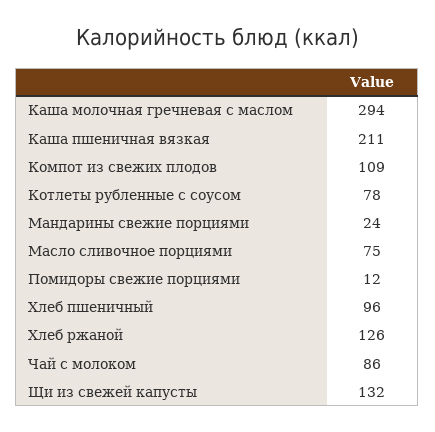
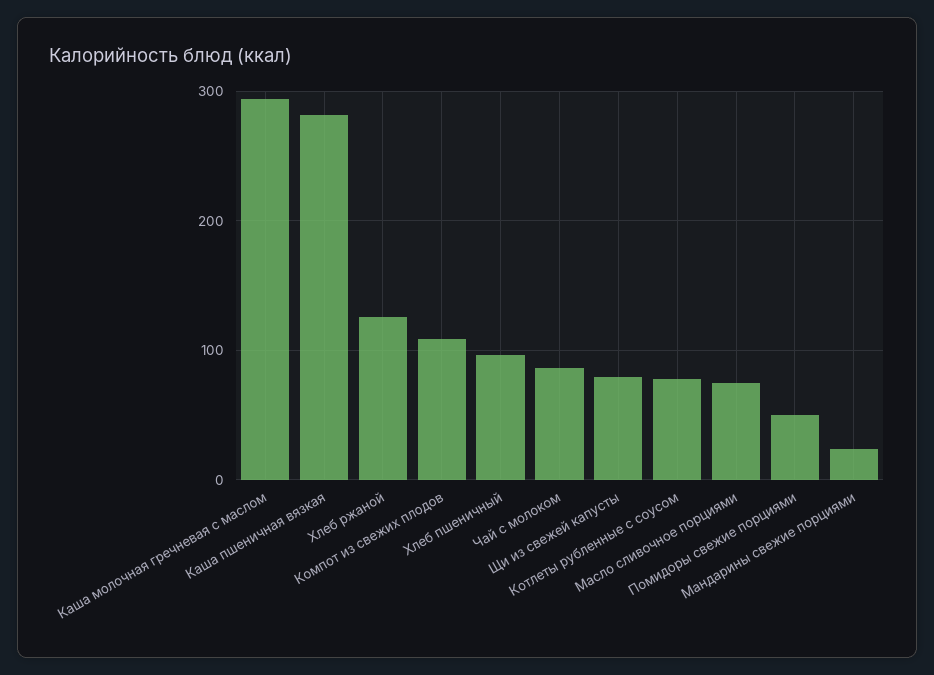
  {
    "Каша молочная гречневая с маслом": 294,
-   "Каша пшеничная вязкая": 211,
+   "Каша пшеничная вязкая": 280,
    "Компот из свежих плодов": 109,
    "Котлеты рубленные с соусом": 78,
    "Мандарины свежие порциями": 24,
    "Масло сливочное порциями": 75,
-   "Помидоры свежие порциями": 12,
+   "Помидоры свежие порциями": 50,
    "Хлеб пшеничный": 96,
    "Хлеб ржаной": 126,
    "Чай с молоком": 86,
-   "Щи из свежей капусты": 132
+   "Щи из свежей капусты": 80
  }

